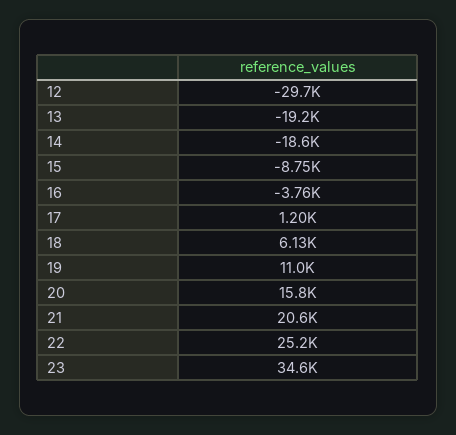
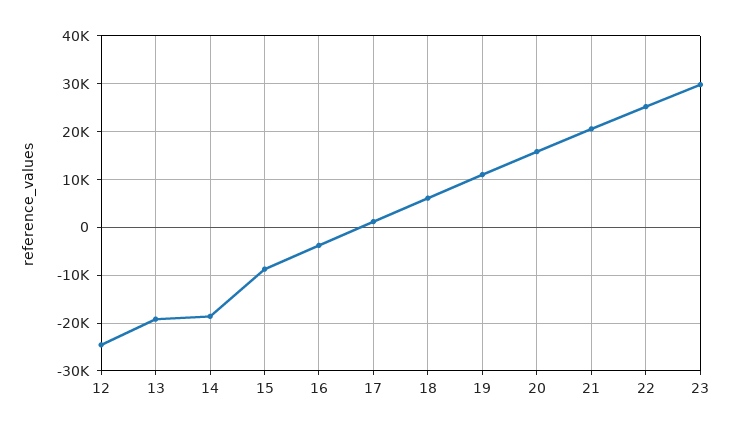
  {
-   "12": -29700,
+   "12": -24000,
    "13": -19200,
    "14": -18600,
    "15": -8750,
    "16": -3760,
    "17": 1200,
    "18": 6130,
    "19": 11000,
    "20": 15800,
    "21": 20600,
    "22": 25200,
-   "23": 34600
+   "23": 30000
  }

